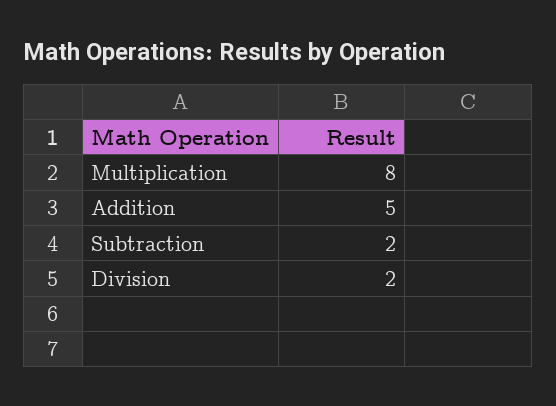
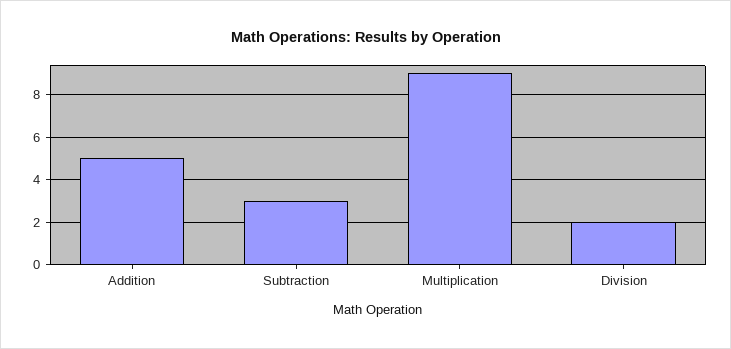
  {
-   "Multiplication": 8,
+   "Multiplication": 9,
    "Addition": 5,
-   "Subtraction": 2,
+   "Subtraction": 3,
    "Division": 2
  }

